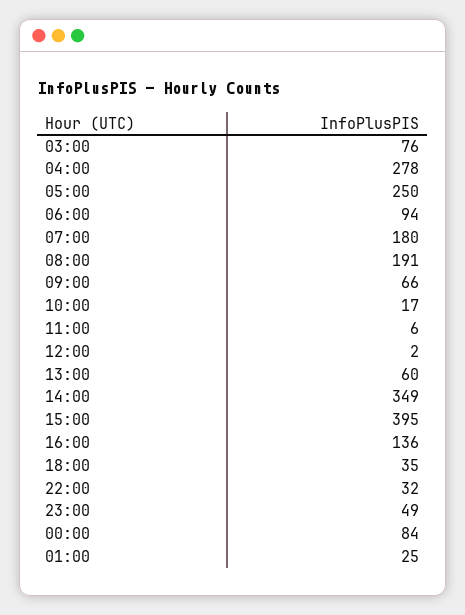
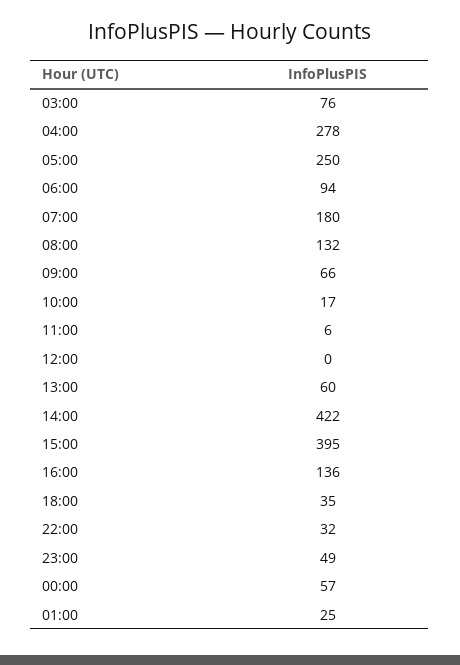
  {
    "03:00": 76,
    "04:00": 278,
    "05:00": 250,
    "06:00": 94,
    "07:00": 180,
-   "08:00": 191,
+   "08:00": 132,
    "09:00": 66,
    "10:00": 17,
    "11:00": 6,
-   "12:00": 2,
+   "12:00": 0,
    "13:00": 60,
-   "14:00": 349,
+   "14:00": 422,
    "15:00": 395,
    "16:00": 136,
    "18:00": 35,
    "22:00": 32,
    "23:00": 49,
-   "00:00": 84,
+   "00:00": 57,
    "01:00": 25
  }

